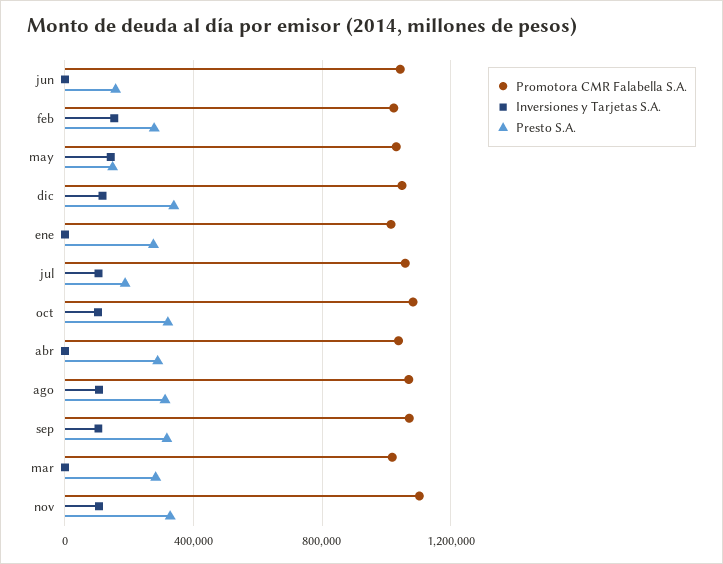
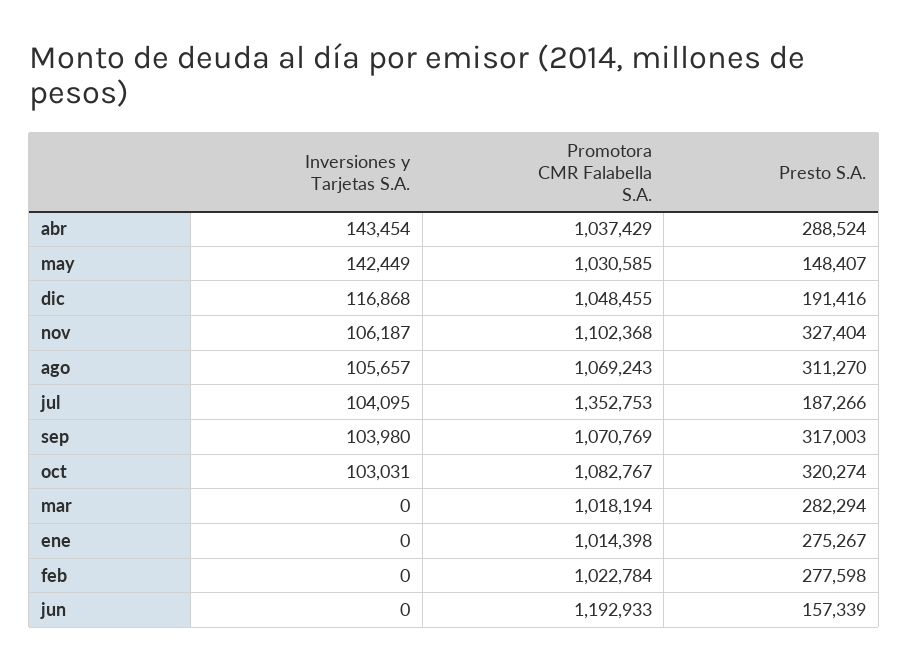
  {
    "Promotora CMR Falabella S.A.": {
-     "jun": 1050000,
+     "jun": 1192933,
      "feb": 1022784,
      "may": 1030585,
      "dic": 1048455,
      "ene": 1014398,
-     "jul": 1050000,
+     "jul": 1352753,
      "oct": 1082767,
      "abr": 1037429,
      "ago": 1069243,
      "sep": 1070769,
      "mar": 1018194,
      "nov": 1102368
    },
    "Inversiones y Tarjetas S.A.": {
      "jun": 0,
-     "feb": 150000,
+     "feb": 0,
      "may": 142449,
      "dic": 116868,
      "ene": 0,
      "jul": 104095,
      "oct": 103031,
-     "abr": 0,
+     "abr": 143454,
      "ago": 105657,
      "sep": 103980,
      "mar": 0,
      "nov": 106187
    },
    "Presto S.A.": {
      "jun": 157339,
      "feb": 277598,
      "may": 148407,
-     "dic": 350000,
+     "dic": 191416,
      "ene": 275267,
      "jul": 187266,
      "oct": 320274,
      "abr": 288524,
      "ago": 311270,
      "sep": 317003,
      "mar": 282294,
      "nov": 327404
    }
  }

